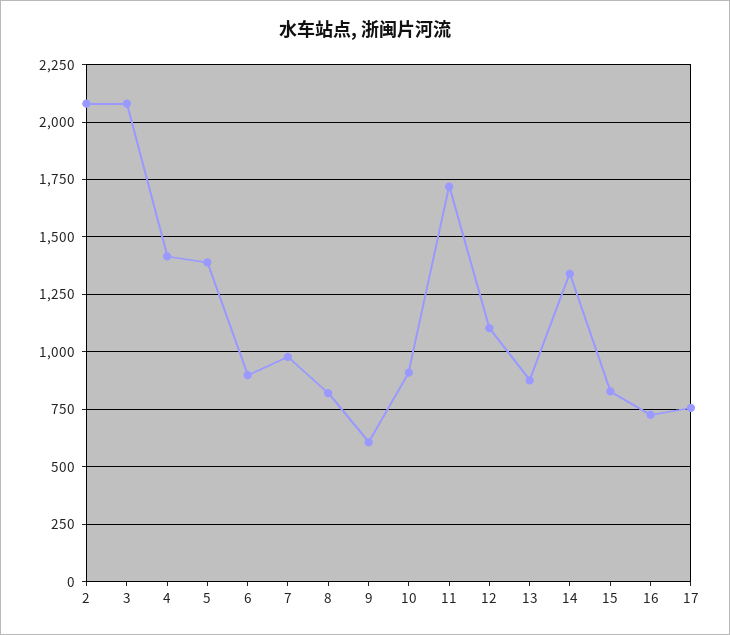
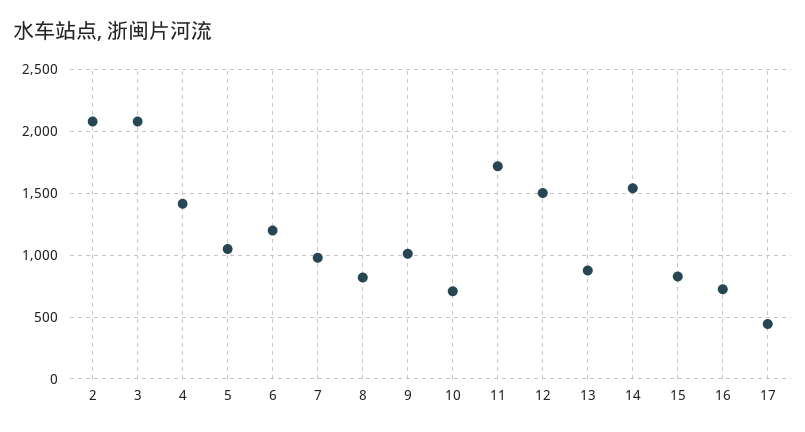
  {
    "2": 2100,
    "3": 2100,
    "4": 1400,
-   "5": 1400,
+   "5": 1050,
-   "6": 900,
+   "6": 1200,
    "7": 1000,
    "8": 800,
-   "9": 600,
+   "9": 1000,
-   "10": 900,
+   "10": 700,
    "11": 1700,
-   "12": 1100,
+   "12": 1500,
    "13": 900,
-   "14": 1350,
+   "14": 1550,
    "15": 850,
    "16": 750,
-   "17": 750
+   "17": 450
  }

